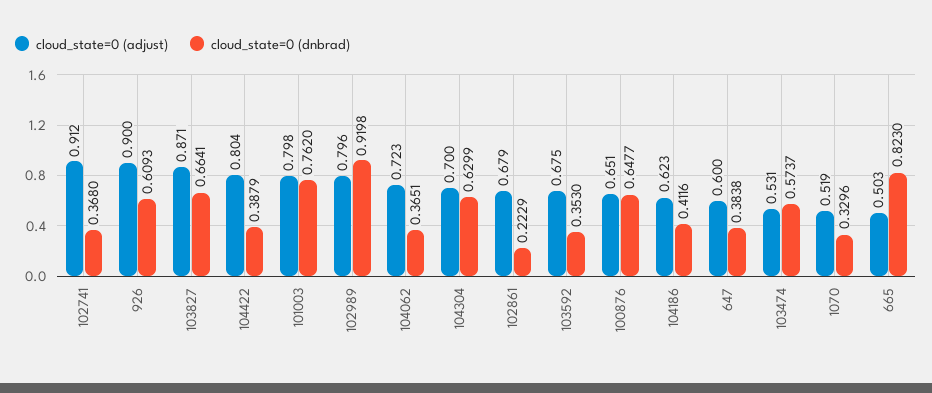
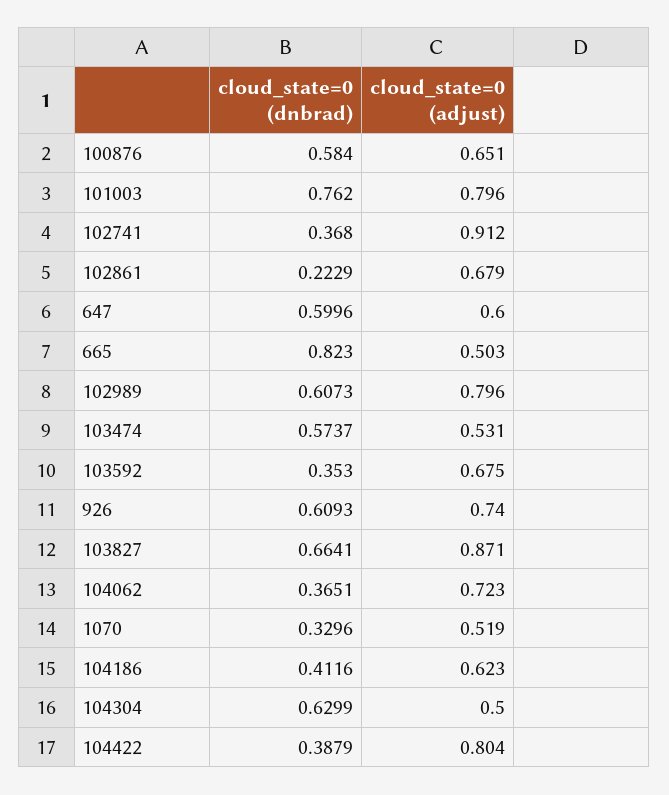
  {
    "cloud_state=0 (adjust)": {
      "102741": 0.912,
-     "926": 0.9,
+     "926": 0.74,
      "103827": 0.871,
      "104422": 0.804,
-     "101003": 0.798,
+     "101003": 0.796,
      "102989": 0.796,
      "104062": 0.723,
-     "104304": 0.7,
+     "104304": 0.5,
      "102861": 0.679,
      "103592": 0.675,
      "100876": 0.651,
      "104186": 0.623,
      "647": 0.6,
      "103474": 0.531,
      "1070": 0.519,
      "665": 0.503
    },
    "cloud_state=0 (dnbrad)": {
      "102741": 0.368,
      "926": 0.6093,
      "103827": 0.6641,
      "104422": 0.3879,
      "101003": 0.762,
-     "102989": 0.9198,
+     "102989": 0.6073,
      "104062": 0.3651,
      "104304": 0.6299,
      "102861": 0.2229,
      "103592": 0.353,
-     "100876": 0.6477,
+     "100876": 0.584,
      "104186": 0.4116,
-     "647": 0.3838,
+     "647": 0.5996,
      "103474": 0.5737,
      "1070": 0.3296,
      "665": 0.823
    }
  }

